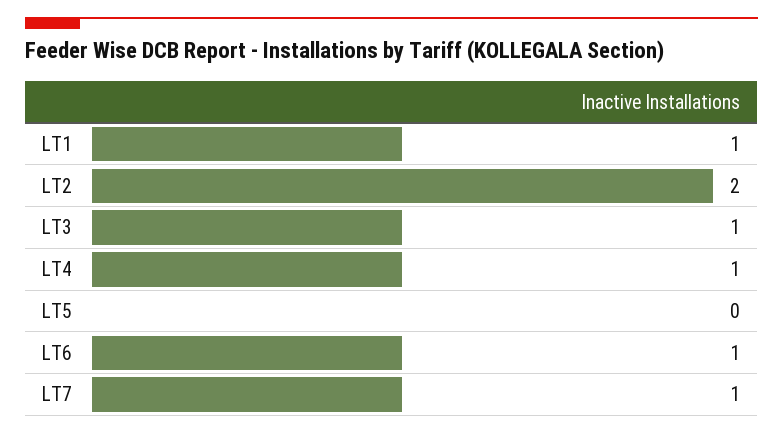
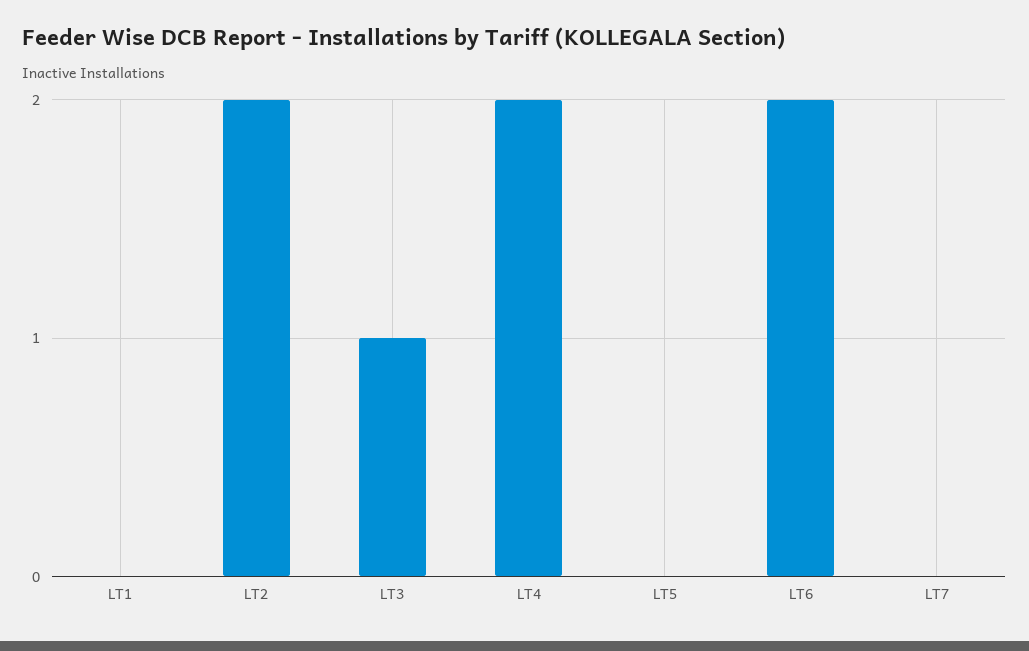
  {
-   "LT1": 1,
+   "LT1": 0,
    "LT2": 2,
    "LT3": 1,
-   "LT4": 1,
+   "LT4": 2,
    "LT5": 0,
-   "LT6": 1,
+   "LT6": 2,
-   "LT7": 1
+   "LT7": 0
  }

